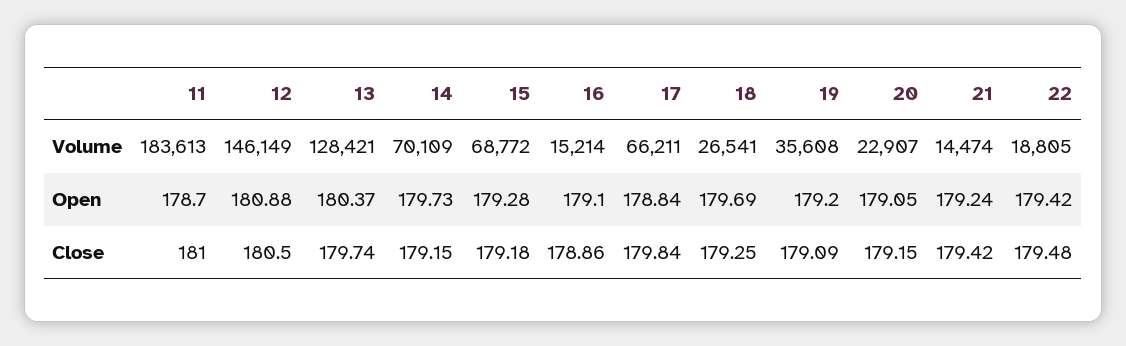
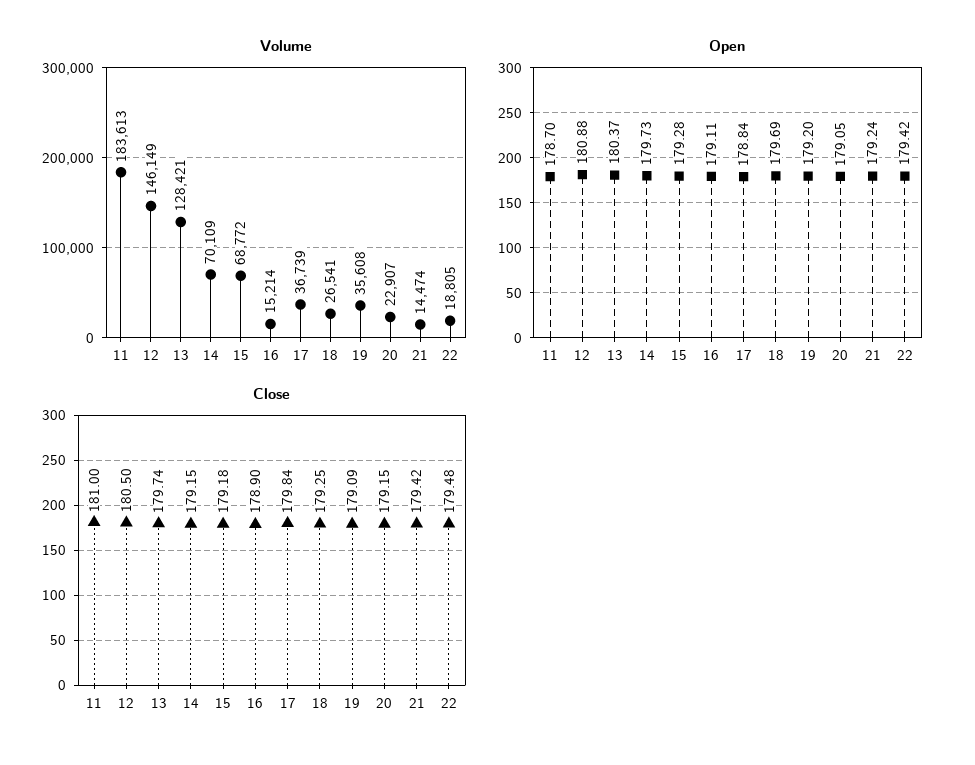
  {
    "Volume": {
      "11": 183613,
      "12": 146149,
      "13": 128421,
      "14": 70109,
      "15": 68772,
      "16": 15214,
-     "17": 66211,
+     "17": 36739,
      "18": 26541,
      "19": 35608,
      "20": 22907,
      "21": 14474,
      "22": 18805
    },
    "Open": {
      "11": 178.7,
      "12": 180.88,
      "13": 180.37,
      "14": 179.73,
      "15": 179.28,
-     "16": 179.1,
+     "16": 179.11,
      "17": 178.84,
      "18": 179.69,
      "19": 179.2,
      "20": 179.05,
      "21": 179.24,
      "22": 179.42
    },
    "Close": {
      "11": 181,
      "12": 180.5,
      "13": 179.74,
      "14": 179.15,
      "15": 179.18,
-     "16": 178.86,
+     "16": 178.9,
      "17": 179.84,
      "18": 179.25,
      "19": 179.09,
      "20": 179.15,
      "21": 179.42,
      "22": 179.48
    }
  }

